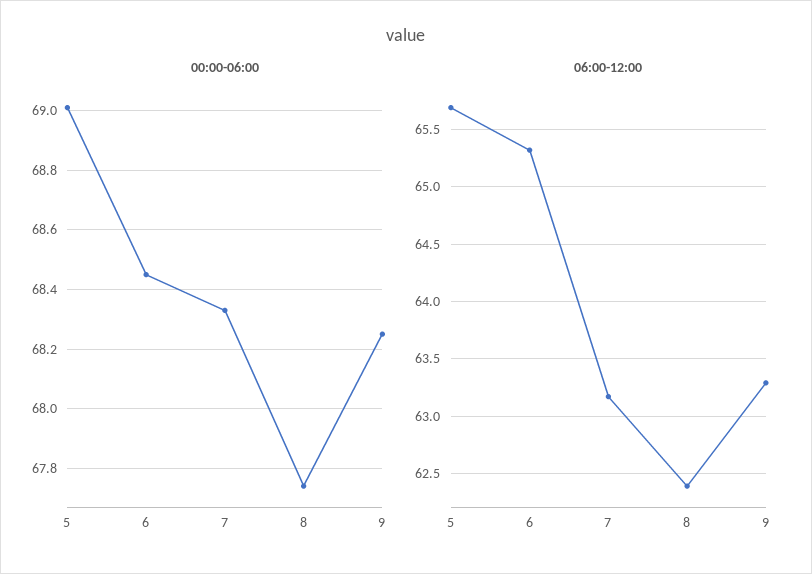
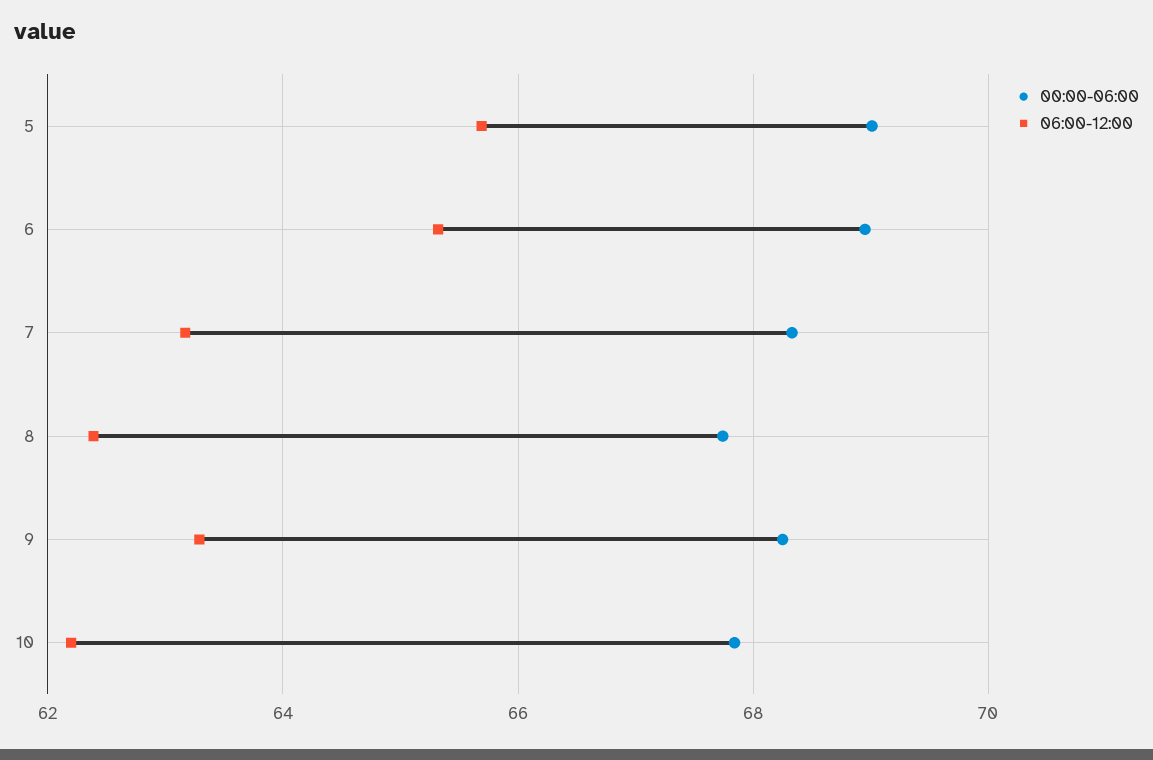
  {
    "00:00-06:00": {
      "5": 69,
-     "6": 68.45,
+     "6": 69,
      "7": 68.35,
      "8": 67.75,
-     "9": 68.25
+     "9": 68.25,
+     "10": 67.8
    },
    "06:00-12:00": {
      "5": 65.7,
      "6": 65.3,
      "7": 63.2,
      "8": 62.4,
-     "9": 63.3
+     "9": 63.3,
+     "10": 62.2
    }
  }

